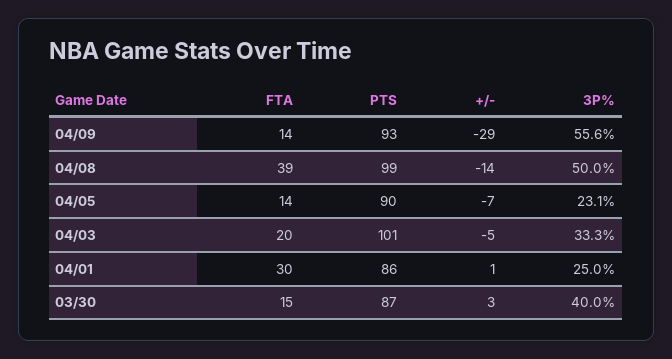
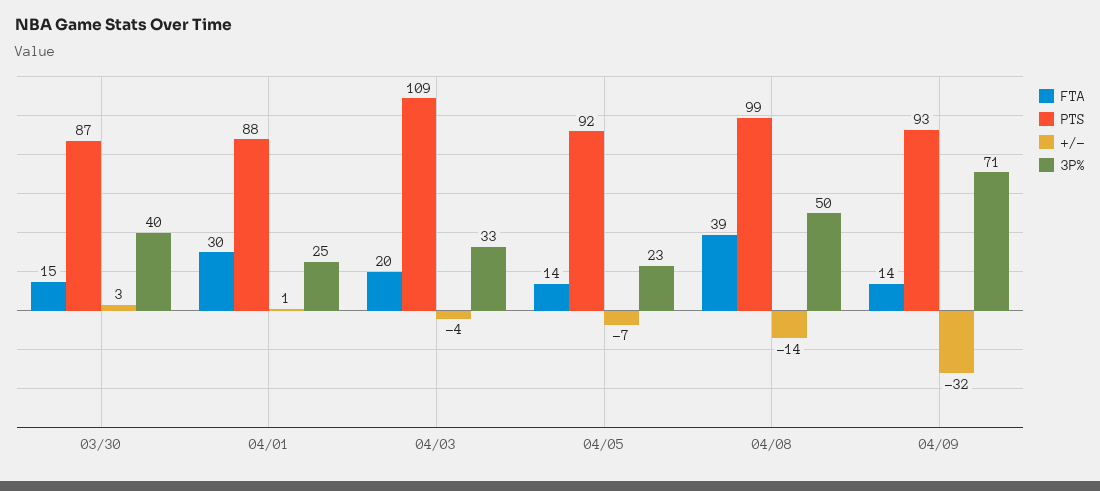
  {
    "FTA": {
      "04/09": 14,
      "04/08": 39,
      "04/05": 14,
      "04/03": 20,
      "04/01": 30,
      "03/30": 15
    },
    "PTS": {
      "04/09": 93,
      "04/08": 99,
-     "04/05": 90,
+     "04/05": 92,
-     "04/03": 101,
+     "04/03": 109,
-     "04/01": 86,
+     "04/01": 88,
      "03/30": 87
    },
    "+/-": {
-     "04/09": -29,
+     "04/09": -32,
      "04/08": -14,
      "04/05": -7,
-     "04/03": -5,
+     "04/03": -4,
      "04/01": 1,
      "03/30": 3
    },
    "3P%": {
-     "04/09": 55.6,
+     "04/09": 71,
      "04/08": 50,
      "04/05": 23.1,
      "04/03": 33.3,
      "04/01": 25,
      "03/30": 40
    }
  }

